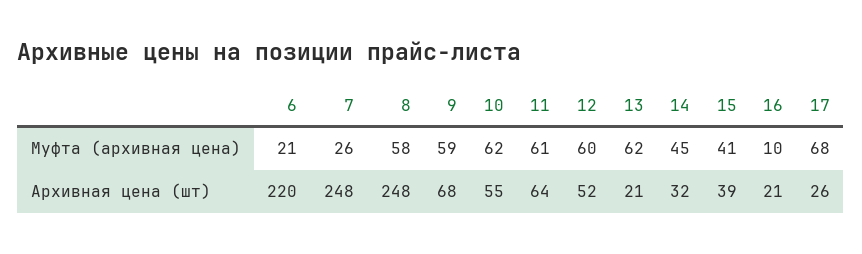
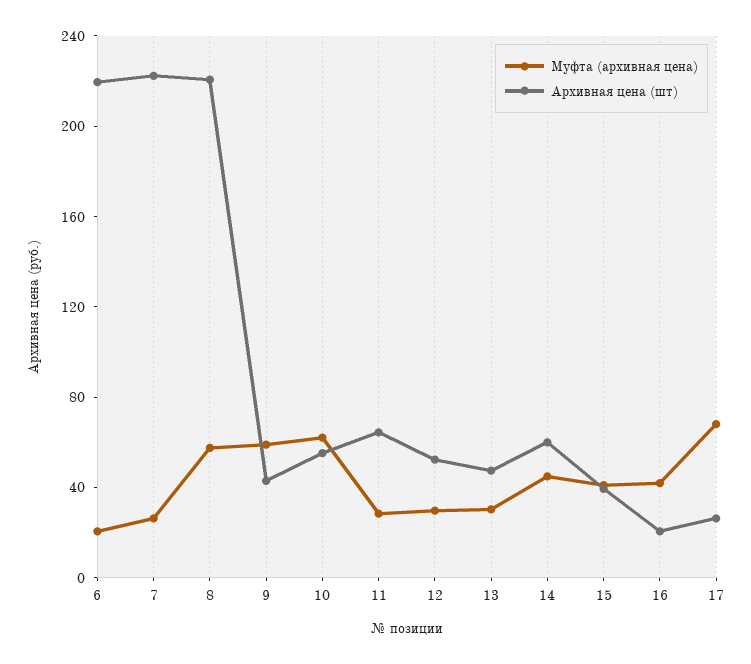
  {
    "Муфта (архивная цена)": {
      "6": 21,
      "7": 26,
      "8": 58,
      "9": 59,
      "10": 62,
-     "11": 61,
+     "11": 30,
-     "12": 60,
+     "12": 30,
-     "13": 62,
+     "13": 30,
      "14": 45,
      "15": 41,
-     "16": 10,
+     "16": 40,
      "17": 68
    },
    "Архивная цена (шт)": {
      "6": 220,
-     "7": 248,
+     "7": 220,
-     "8": 248,
+     "8": 220,
-     "9": 68,
+     "9": 40,
      "10": 55,
      "11": 64,
      "12": 52,
-     "13": 21,
+     "13": 50,
-     "14": 32,
+     "14": 60,
      "15": 39,
      "16": 21,
      "17": 26
    }
  }

